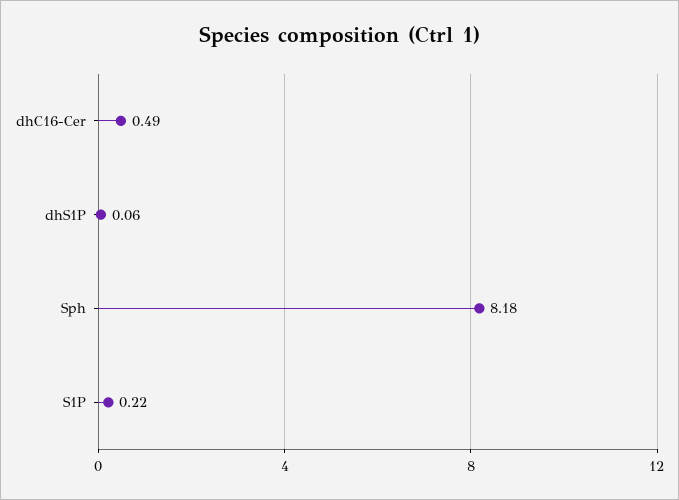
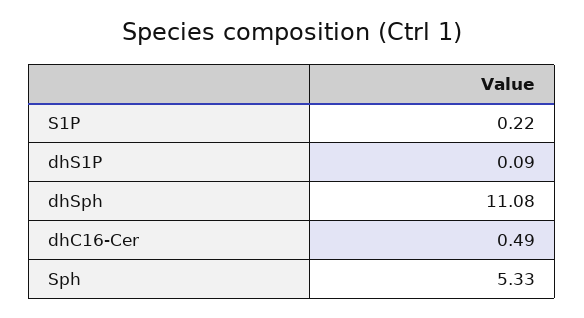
  {
    "dhC16-Cer": 0.49,
-   "dhS1P": 0.06,
+   "dhS1P": 0.09,
-   "Sph": 8.18,
+   "Sph": 5.33,
-   "S1P": 0.22
+   "S1P": 0.22,
+   "dhSph": 11.08
  }

